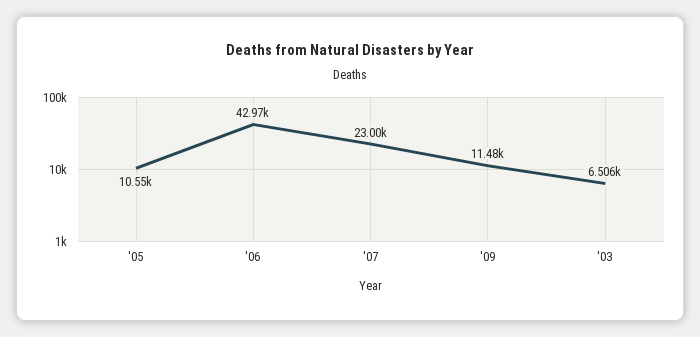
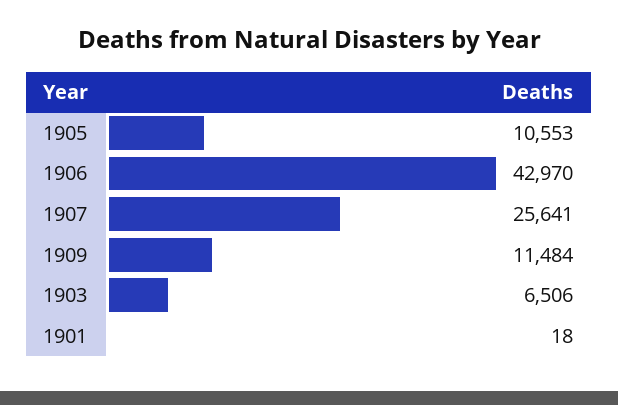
  {
    "'05": 10553,
    "'06": 42970,
-   "'07": 23000,
+   "'07": 25641,
    "'09": 11484,
-   "'03": 6506
+   "'03": 6506,
+   "1901": 18
  }

